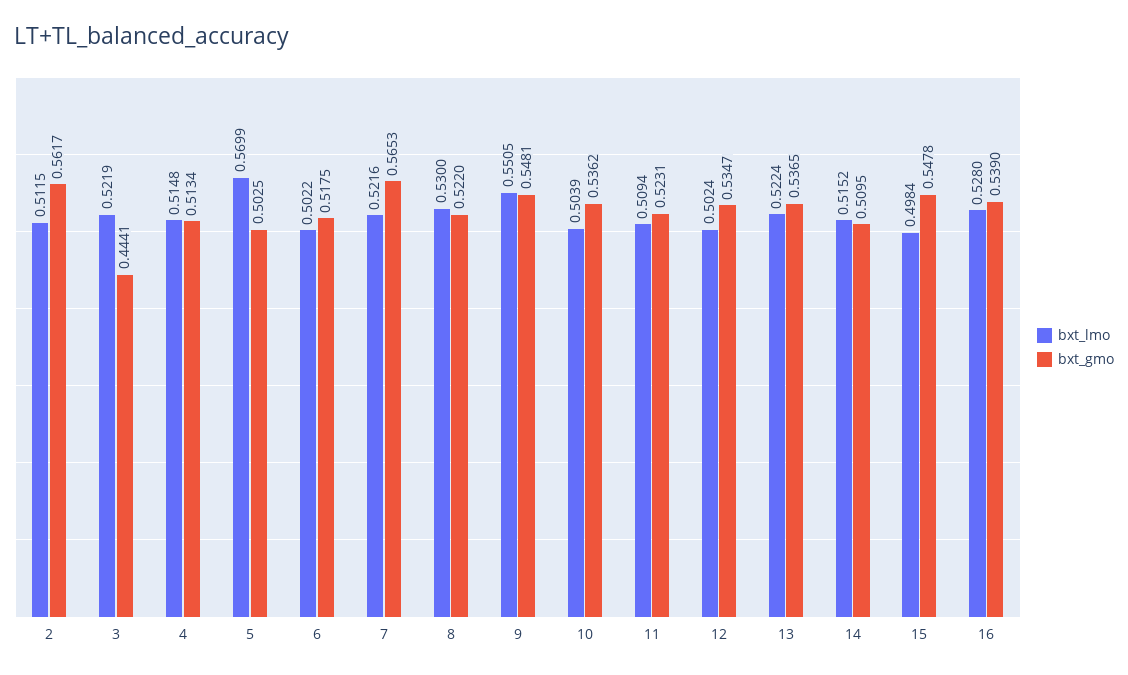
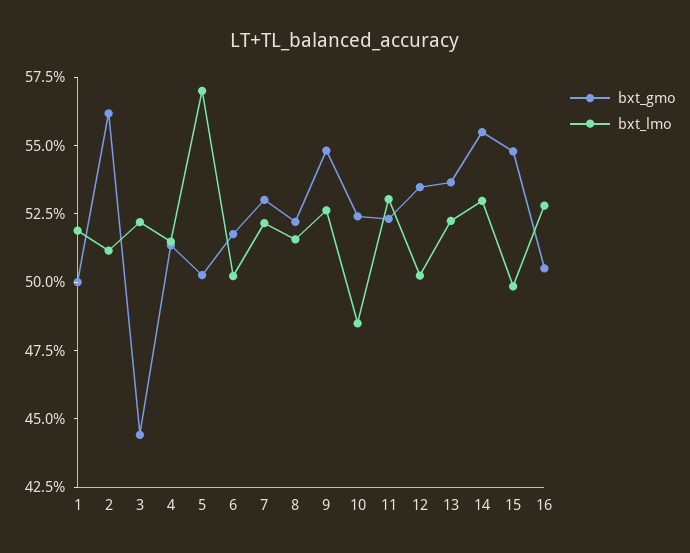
  {
    "bxt_lmo": {
      "2": 0.5115,
      "3": 0.5219,
      "4": 0.5148,
      "5": 0.5699,
      "6": 0.5022,
      "7": 0.5216,
-     "8": 0.53,
+     "8": 0.515,
-     "9": 0.5505,
+     "9": 0.525,
-     "10": 0.5039,
+     "10": 0.485,
-     "11": 0.5094,
+     "11": 0.53,
      "12": 0.5024,
      "13": 0.5224,
-     "14": 0.5152,
+     "14": 0.53,
      "15": 0.4984,
-     "16": 0.528
+     "16": 0.528,
+     "1": 0.52
    },
    "bxt_gmo": {
      "2": 0.5617,
      "3": 0.4441,
      "4": 0.5134,
      "5": 0.5025,
      "6": 0.5175,
-     "7": 0.5653,
+     "7": 0.53,
      "8": 0.522,
      "9": 0.5481,
-     "10": 0.5362,
+     "10": 0.525,
      "11": 0.5231,
      "12": 0.5347,
      "13": 0.5365,
-     "14": 0.5095,
+     "14": 0.555,
      "15": 0.5478,
-     "16": 0.539
+     "16": 0.505,
+     "1": 0.5
    }
  }

